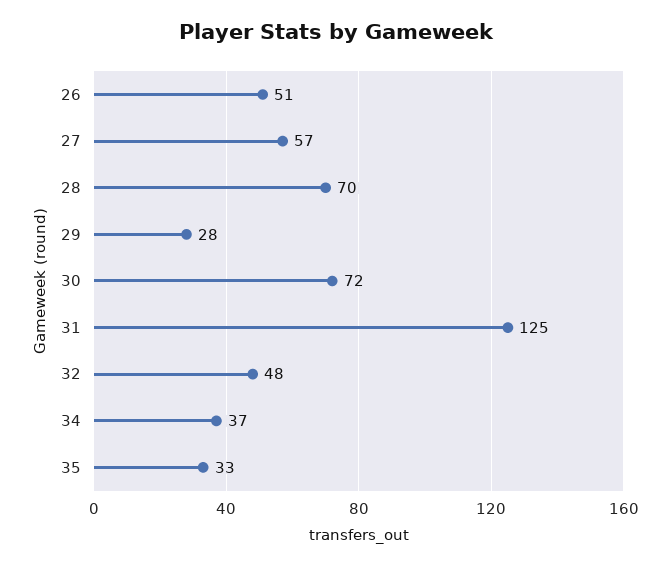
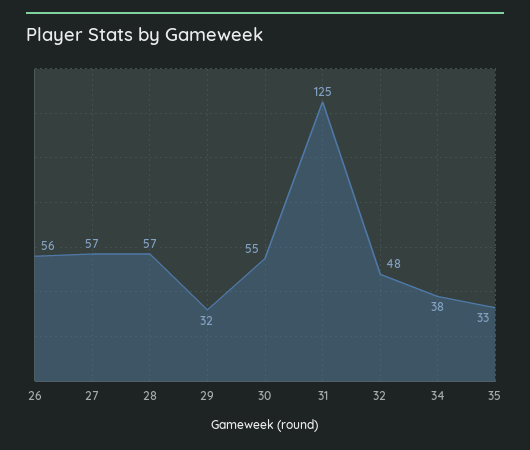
  {
-   "26": 51,
+   "26": 56,
    "27": 57,
-   "28": 70,
+   "28": 57,
-   "29": 28,
+   "29": 32,
-   "30": 72,
+   "30": 55,
    "31": 125,
    "32": 48,
-   "34": 37,
+   "34": 38,
    "35": 33
  }

